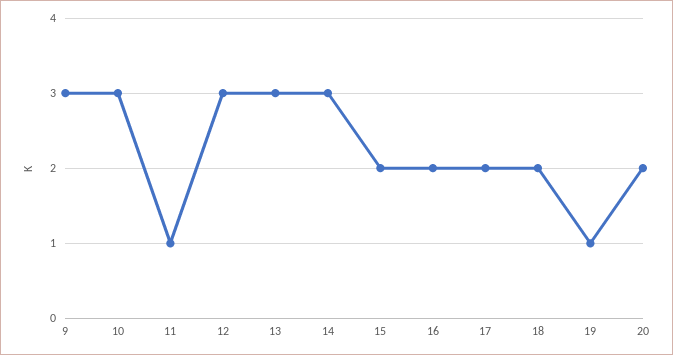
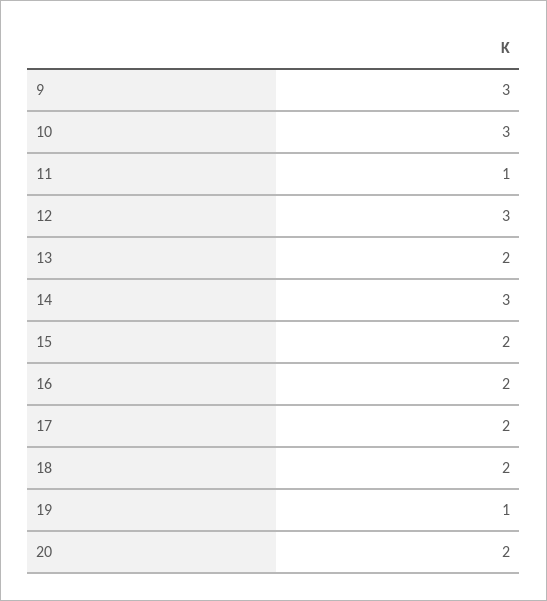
  {
    "9": 3,
    "10": 3,
    "11": 1,
    "12": 3,
-   "13": 3,
+   "13": 2,
    "14": 3,
    "15": 2,
    "16": 2,
    "17": 2,
    "18": 2,
    "19": 1,
    "20": 2
  }

